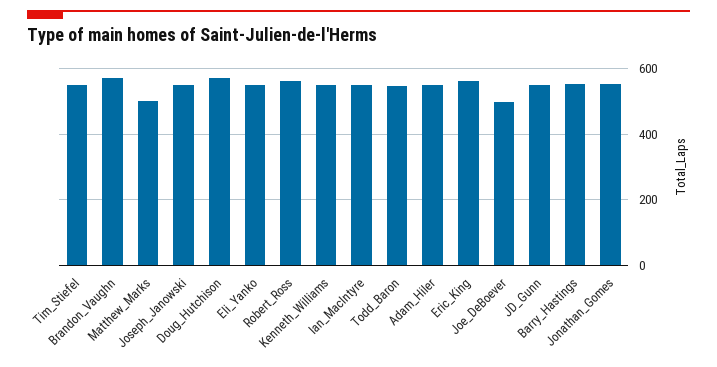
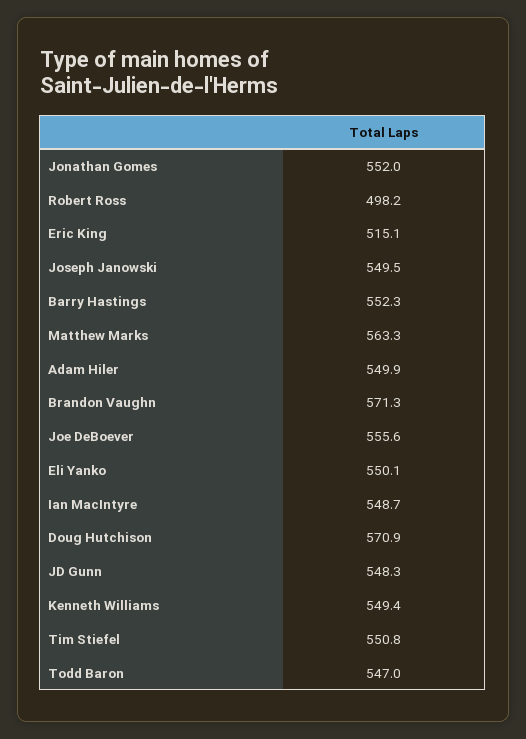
  {
    "Tim_Stiefel": 550.8,
    "Brandon_Vaughn": 571.3,
-   "Matthew_Marks": 500,
+   "Matthew_Marks": 563.3,
    "Joseph_Janowski": 549.5,
    "Doug_Hutchison": 570.9,
    "Eli_Yanko": 550.1,
-   "Robert_Ross": 560,
+   "Robert_Ross": 498.2,
    "Kenneth_Williams": 549.4,
    "Ian_MacIntyre": 548.7,
    "Todd_Baron": 547,
    "Adam_Hiler": 549.9,
-   "Eric_King": 560,
+   "Eric_King": 515.1,
-   "Joe_DeBoever": 500,
+   "Joe_DeBoever": 555.6,
    "JD_Gunn": 548.3,
    "Barry_Hastings": 552.3,
    "Jonathan_Gomes": 552
  }

